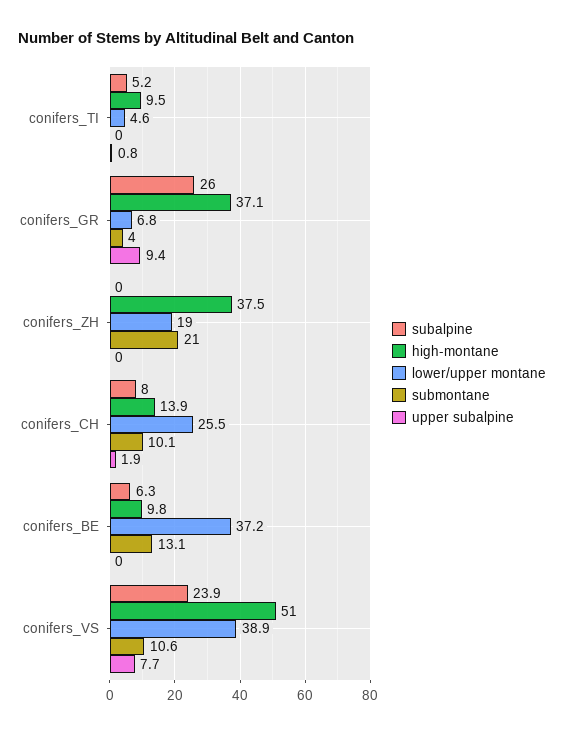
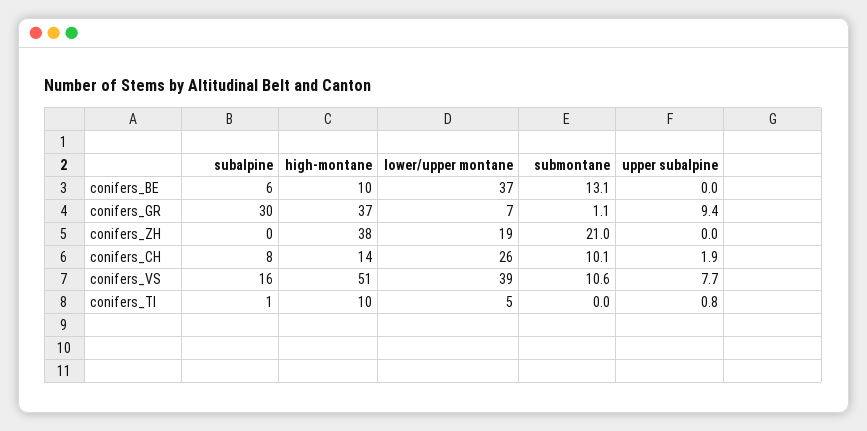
  {
    "subalpine": {
-     "conifers_TI": 5.2,
+     "conifers_TI": 1,
-     "conifers_GR": 26,
+     "conifers_GR": 30,
      "conifers_ZH": 0,
      "conifers_CH": 8,
      "conifers_BE": 6.3,
-     "conifers_VS": 23.9
+     "conifers_VS": 16
    },
    "high-montane": {
      "conifers_TI": 9.5,
      "conifers_GR": 37.1,
      "conifers_ZH": 37.5,
      "conifers_CH": 13.9,
      "conifers_BE": 9.8,
      "conifers_VS": 51
    },
    "lower/upper montane": {
      "conifers_TI": 4.6,
      "conifers_GR": 6.8,
      "conifers_ZH": 19,
      "conifers_CH": 25.5,
      "conifers_BE": 37.2,
      "conifers_VS": 38.9
    },
    "submontane": {
      "conifers_TI": 0,
-     "conifers_GR": 4,
+     "conifers_GR": 1.1,
      "conifers_ZH": 21,
      "conifers_CH": 10.1,
      "conifers_BE": 13.1,
      "conifers_VS": 10.6
    },
    "upper subalpine": {
      "conifers_TI": 0.8,
      "conifers_GR": 9.4,
      "conifers_ZH": 0,
      "conifers_CH": 1.9,
      "conifers_BE": 0,
      "conifers_VS": 7.7
    }
  }

